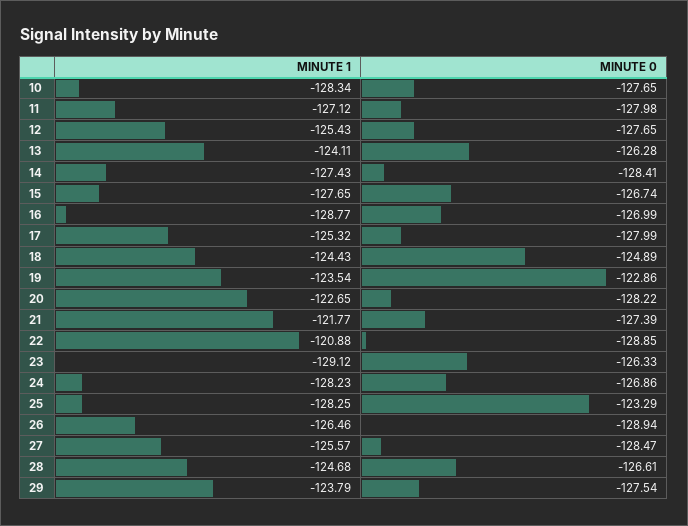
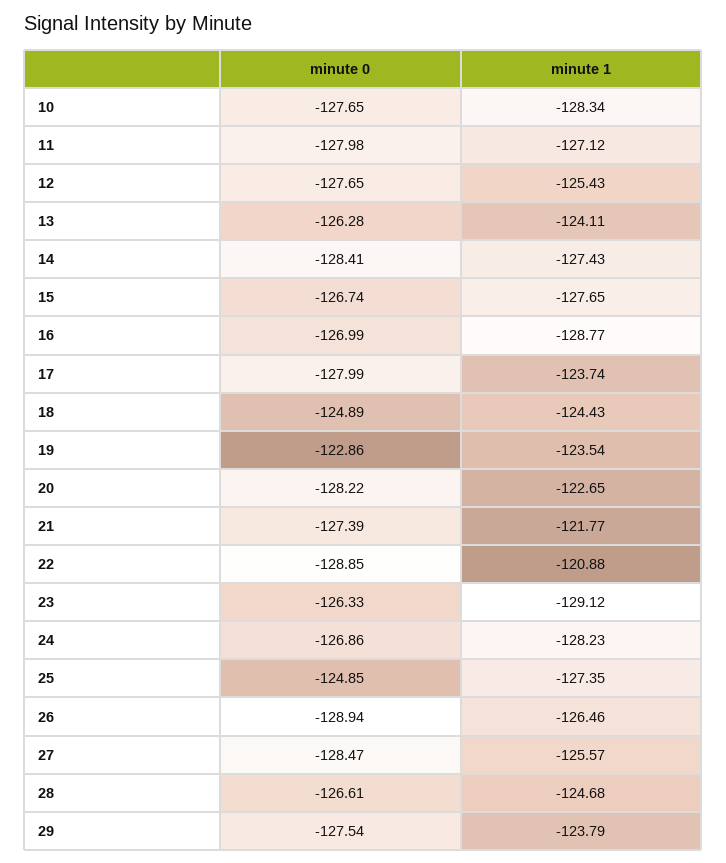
  {
    "MINUTE 1": {
      "10": -128.34,
      "11": -127.12,
      "12": -125.43,
      "13": -124.11,
      "14": -127.43,
      "15": -127.65,
      "16": -128.77,
-     "17": -125.32,
+     "17": -123.74,
      "18": -124.43,
      "19": -123.54,
      "20": -122.65,
      "21": -121.77,
      "22": -120.88,
      "23": -129.12,
      "24": -128.23,
-     "25": -128.25,
+     "25": -127.35,
      "26": -126.46,
      "27": -125.57,
      "28": -124.68,
      "29": -123.79
    },
    "MINUTE 0": {
      "10": -127.65,
      "11": -127.98,
      "12": -127.65,
      "13": -126.28,
      "14": -128.41,
      "15": -126.74,
      "16": -126.99,
      "17": -127.99,
      "18": -124.89,
      "19": -122.86,
      "20": -128.22,
      "21": -127.39,
      "22": -128.85,
      "23": -126.33,
      "24": -126.86,
-     "25": -123.29,
+     "25": -124.85,
      "26": -128.94,
      "27": -128.47,
      "28": -126.61,
      "29": -127.54
    }
  }

